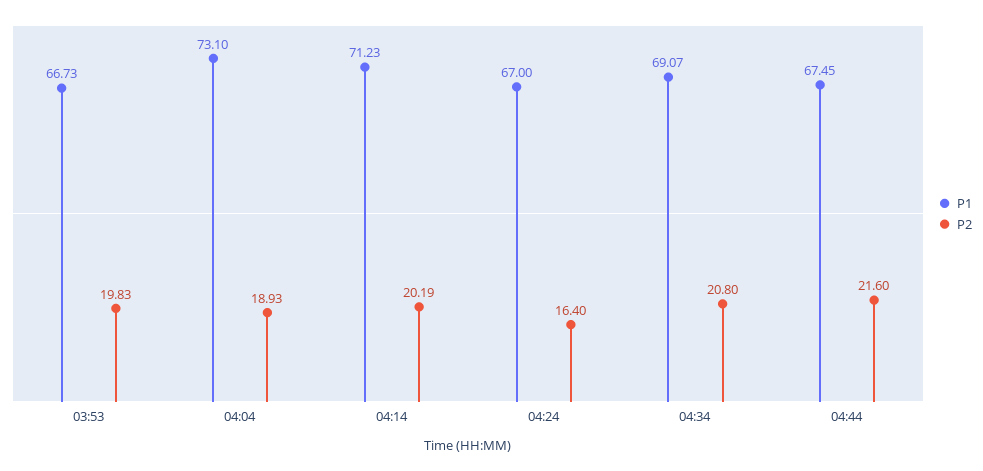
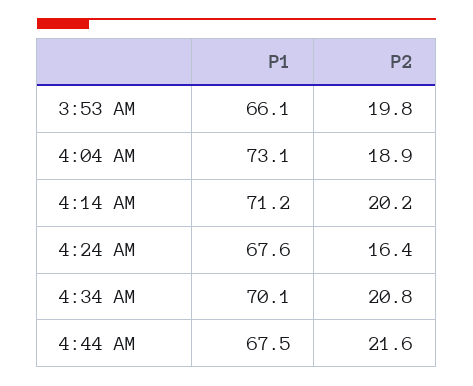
  {
    "P1": {
-     "03:53": 66.73,
+     "03:53": 66.1,
      "04:04": 73.1,
      "04:14": 71.23,
-     "04:24": 67,
+     "04:24": 67.6,
-     "04:34": 69.07,
+     "04:34": 70.1,
      "04:44": 67.45
    },
    "P2": {
      "03:53": 19.83,
      "04:04": 18.93,
      "04:14": 20.19,
      "04:24": 16.4,
      "04:34": 20.8,
      "04:44": 21.6
    }
  }

